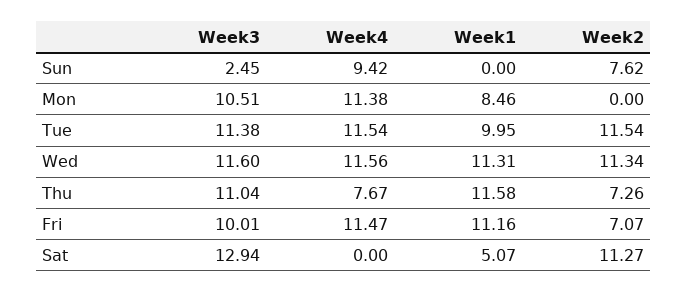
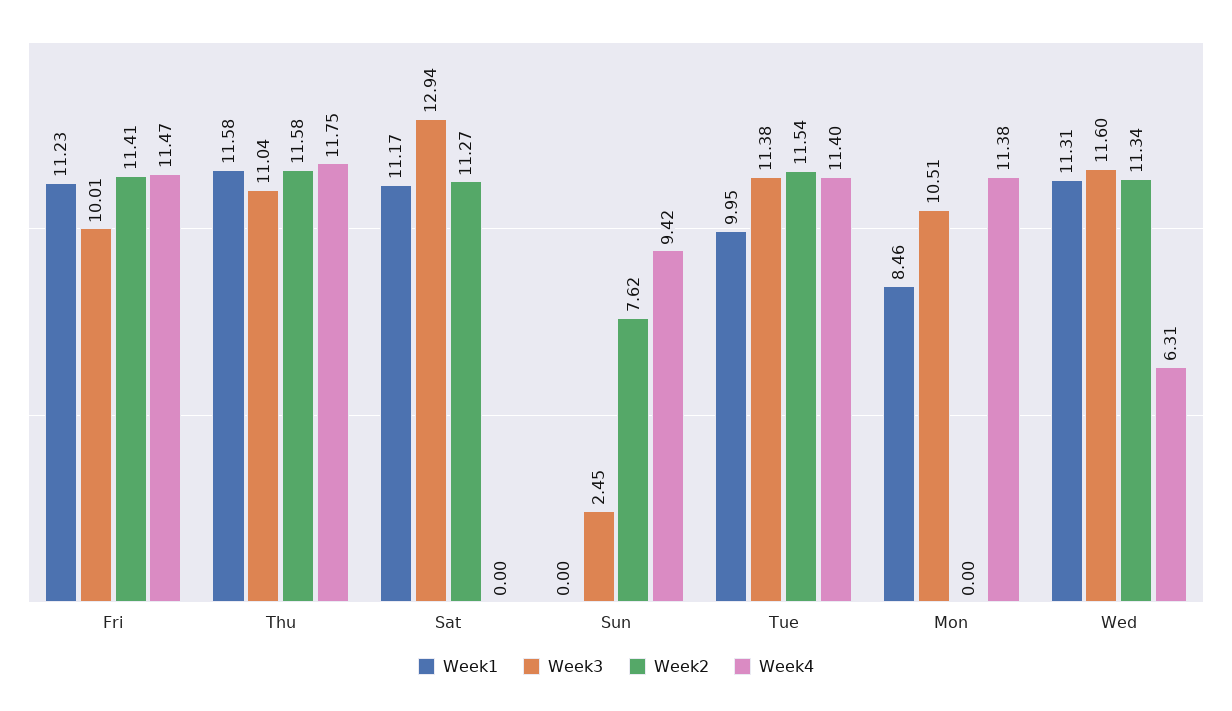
  {
    "Week3": {
      "Sun": 2.45,
      "Mon": 10.51,
      "Tue": 11.38,
      "Wed": 11.6,
      "Thu": 11.04,
      "Fri": 10.01,
      "Sat": 12.94
    },
    "Week4": {
      "Sun": 9.42,
      "Mon": 11.38,
-     "Tue": 11.54,
+     "Tue": 11.4,
-     "Wed": 11.56,
+     "Wed": 6.31,
-     "Thu": 7.67,
+     "Thu": 11.75,
      "Fri": 11.47,
      "Sat": 0
    },
    "Week1": {
      "Sun": 0,
      "Mon": 8.46,
      "Tue": 9.95,
      "Wed": 11.31,
      "Thu": 11.58,
-     "Fri": 11.16,
+     "Fri": 11.23,
-     "Sat": 5.07
+     "Sat": 11.17
    },
    "Week2": {
      "Sun": 7.62,
      "Mon": 0,
      "Tue": 11.54,
      "Wed": 11.34,
-     "Thu": 7.26,
+     "Thu": 11.58,
-     "Fri": 7.07,
+     "Fri": 11.41,
      "Sat": 11.27
    }
  }

